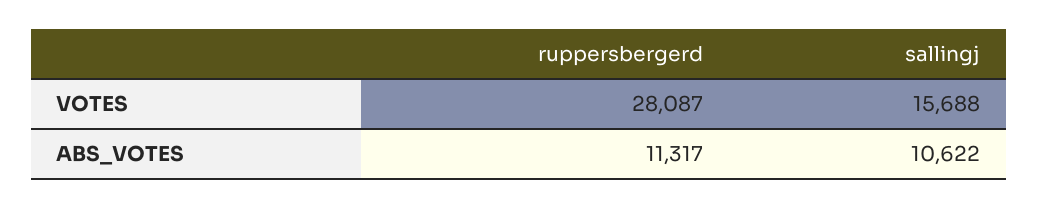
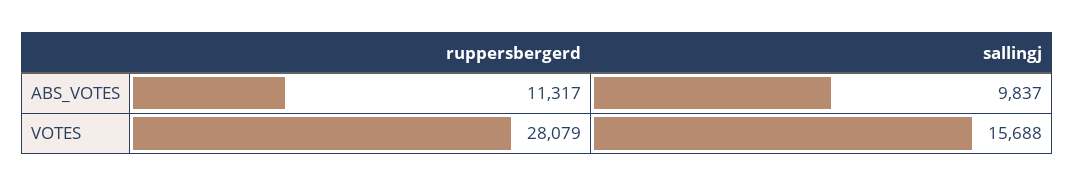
  {
    "ruppersbergerd": {
-     "VOTES": 28087,
+     "VOTES": 28079,
      "ABS_VOTES": 11317
    },
    "sallingj": {
      "VOTES": 15688,
-     "ABS_VOTES": 10622
+     "ABS_VOTES": 9837
    }
  }

